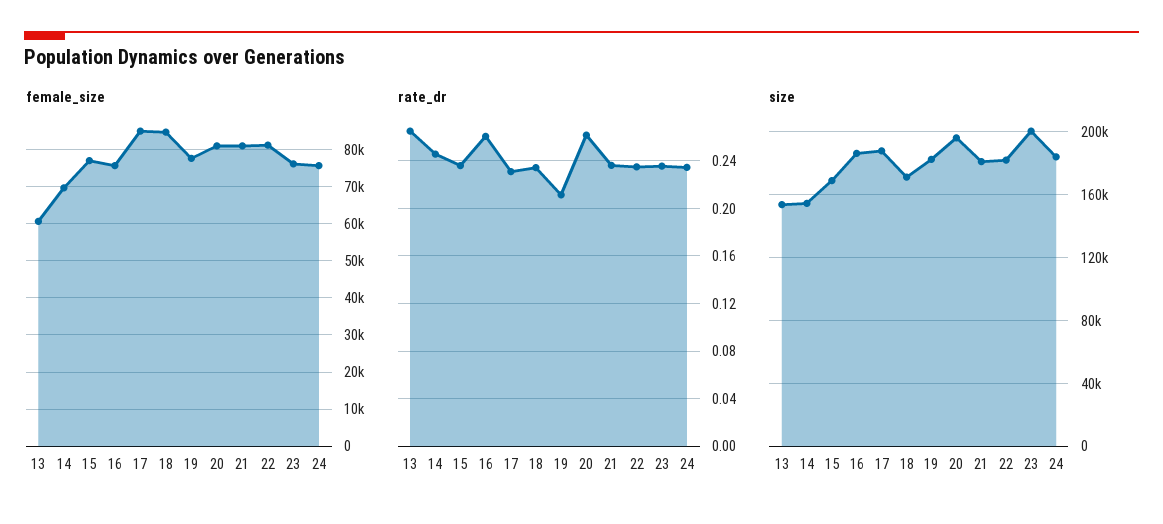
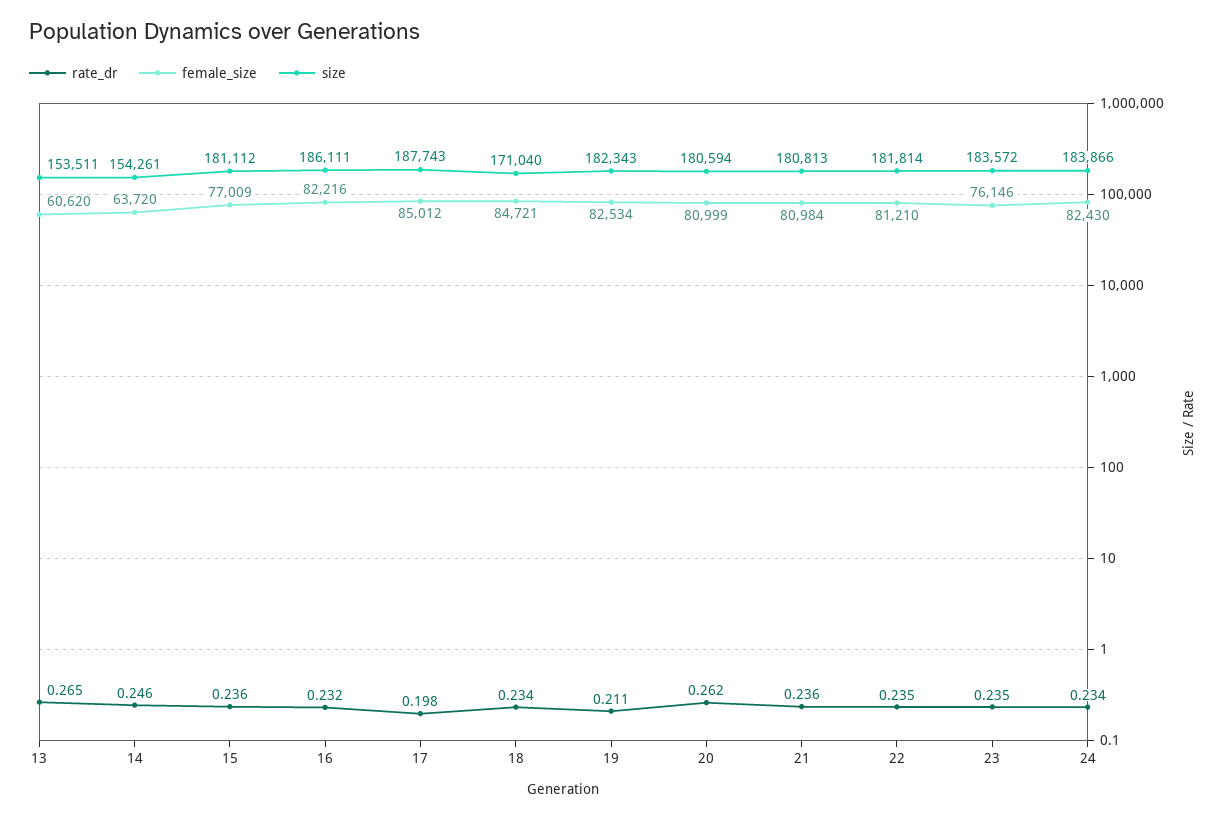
  {
    "female_size": {
      "13": 60620,
-     "14": 70000,
+     "14": 63720,
      "15": 77009,
-     "16": 76000,
+     "16": 82216,
      "17": 85012,
      "18": 84721,
-     "19": 78000,
+     "19": 82534,
      "20": 80999,
      "21": 80984,
      "22": 81210,
      "23": 76146,
-     "24": 76000
+     "24": 82430
    },
    "rate_dr": {
      "13": 0.265,
      "14": 0.246,
      "15": 0.236,
-     "16": 0.26,
+     "16": 0.232,
-     "17": 0.23,
+     "17": 0.198,
      "18": 0.234,
      "19": 0.211,
      "20": 0.262,
      "21": 0.236,
      "22": 0.235,
      "23": 0.235,
      "24": 0.234
    },
    "size": {
      "13": 153511,
      "14": 154261,
-     "15": 170000,
+     "15": 181112,
      "16": 186111,
      "17": 187743,
      "18": 171040,
      "19": 182343,
-     "20": 195000,
+     "20": 180594,
      "21": 180813,
      "22": 181814,
-     "23": 200000,
+     "23": 183572,
      "24": 183866
    }
  }

